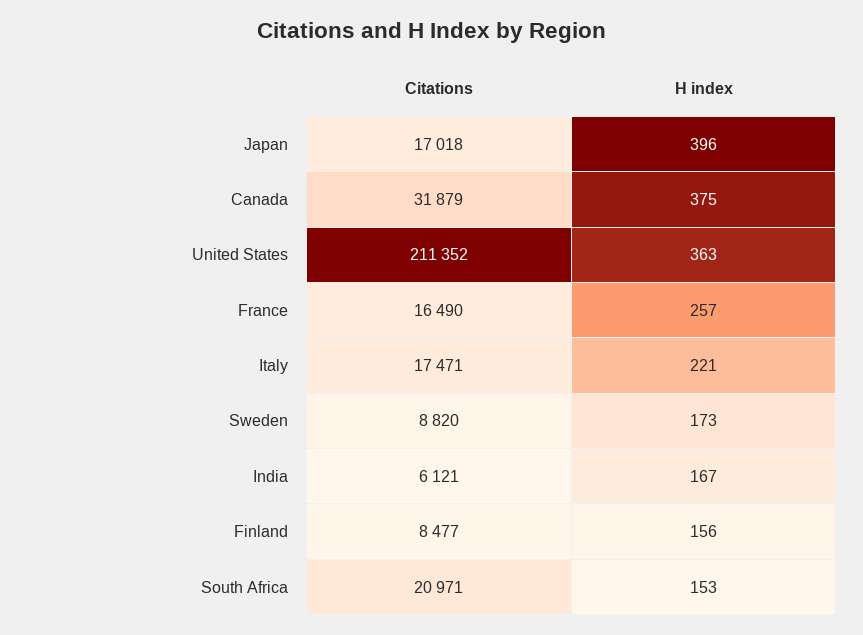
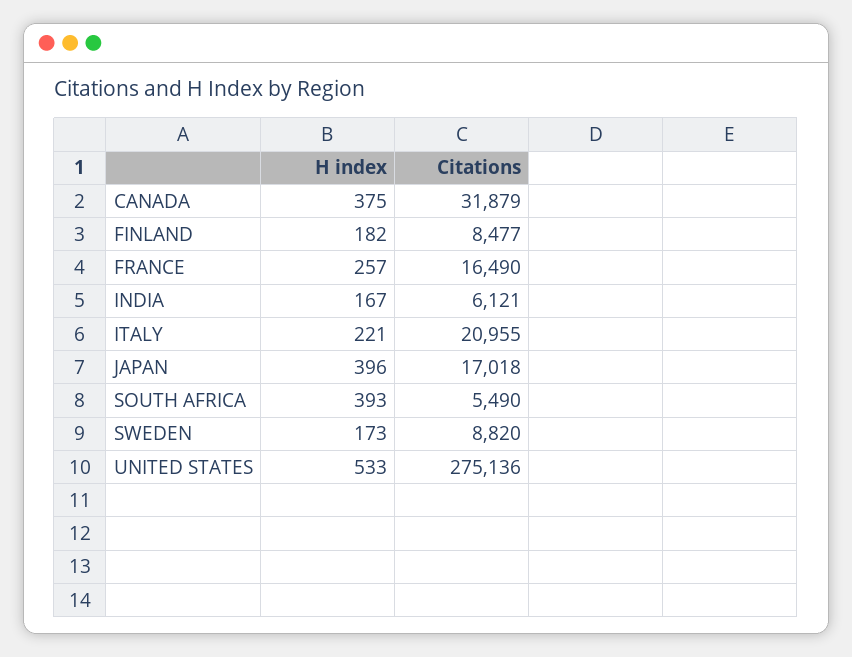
  {
    "Citations": {
      "Japan": 17018,
      "Canada": 31879,
-     "United States": 211352,
+     "United States": 275136,
      "France": 16490,
-     "Italy": 17471,
+     "Italy": 20955,
      "Sweden": 8820,
      "India": 6121,
      "Finland": 8477,
-     "South Africa": 20971
+     "South Africa": 5490
    },
    "H index": {
      "Japan": 396,
      "Canada": 375,
-     "United States": 363,
+     "United States": 533,
      "France": 257,
      "Italy": 221,
      "Sweden": 173,
      "India": 167,
-     "Finland": 156,
+     "Finland": 182,
-     "South Africa": 153
+     "South Africa": 393
    }
  }

